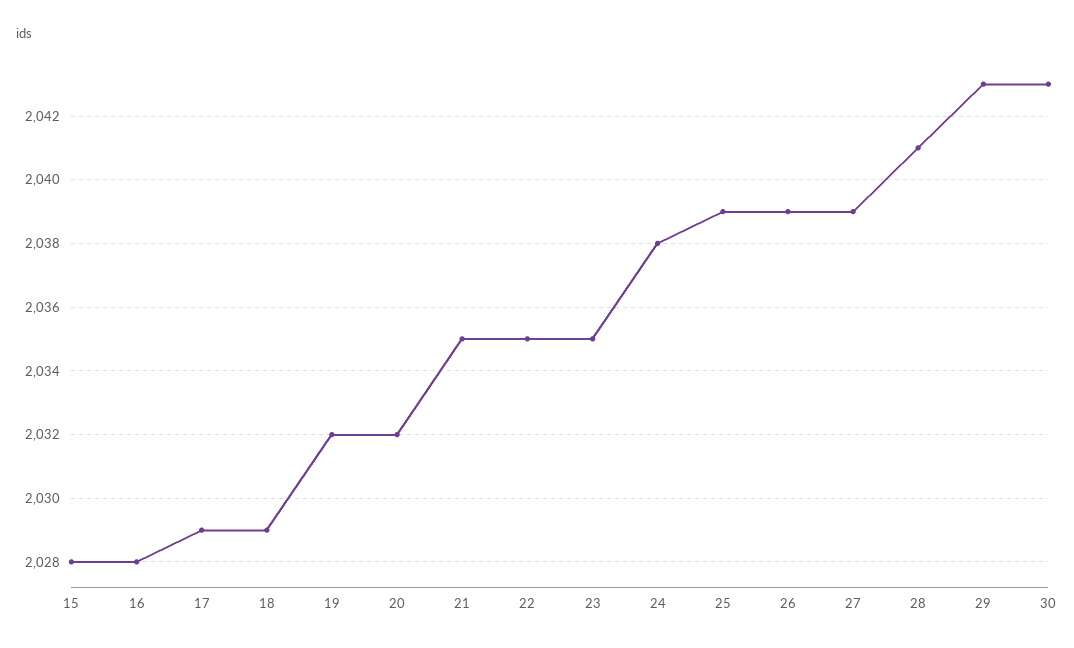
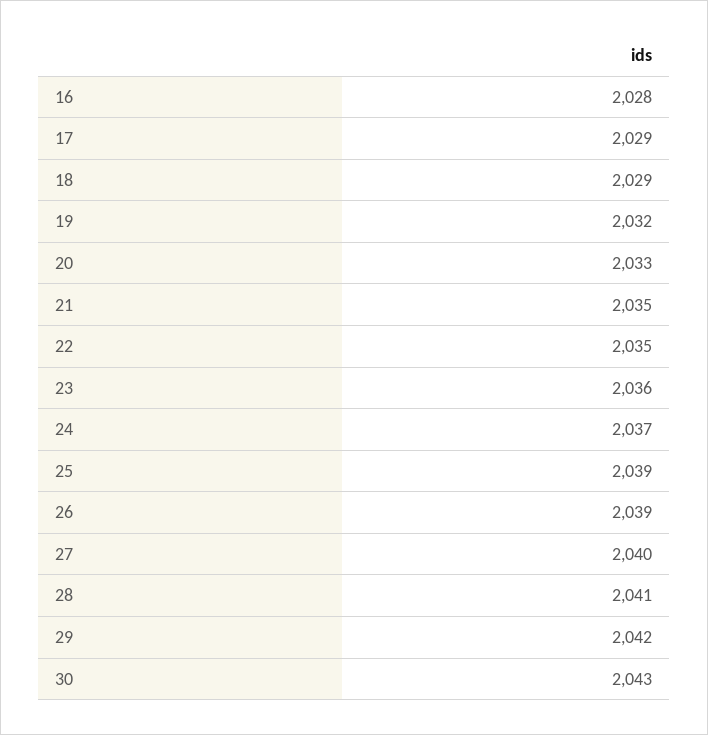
  {
-   "15": 2028,
    "16": 2028,
    "17": 2029,
    "18": 2029,
    "19": 2032,
-   "20": 2032,
+   "20": 2033,
    "21": 2035,
    "22": 2035,
-   "23": 2035,
+   "23": 2036,
-   "24": 2038,
+   "24": 2037,
    "25": 2039,
    "26": 2039,
-   "27": 2039,
+   "27": 2040,
    "28": 2041,
-   "29": 2043,
+   "29": 2042,
    "30": 2043
  }

